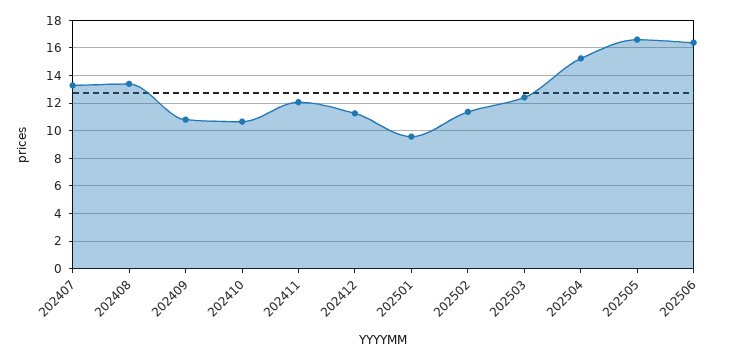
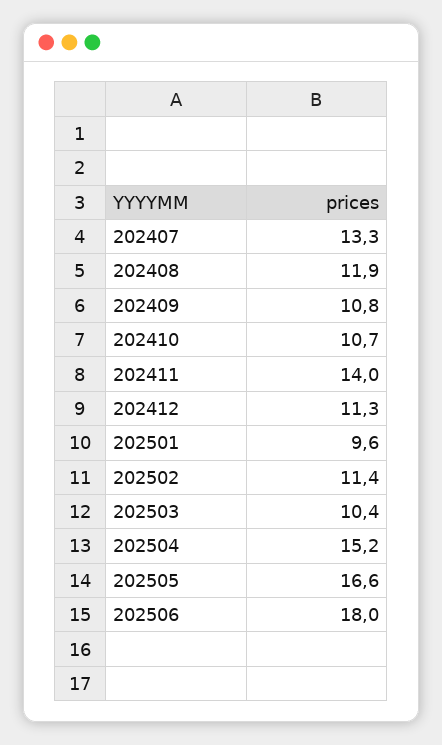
  {
    "202407": 13.3,
-   "202408": 13.5,
+   "202408": 11.9,
    "202409": 10.8,
    "202410": 10.7,
-   "202411": 12,
+   "202411": 14,
    "202412": 11.3,
    "202501": 9.6,
    "202502": 11.4,
-   "202503": 12.5,
+   "202503": 10.4,
    "202504": 15.2,
    "202505": 16.6,
-   "202506": 16.5
+   "202506": 18
  }

